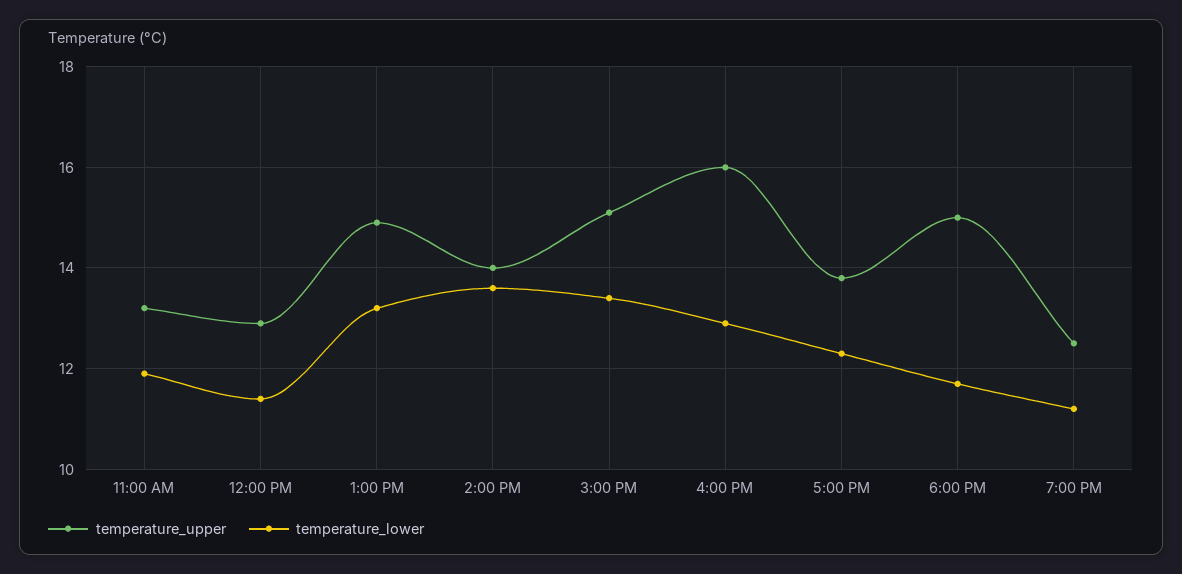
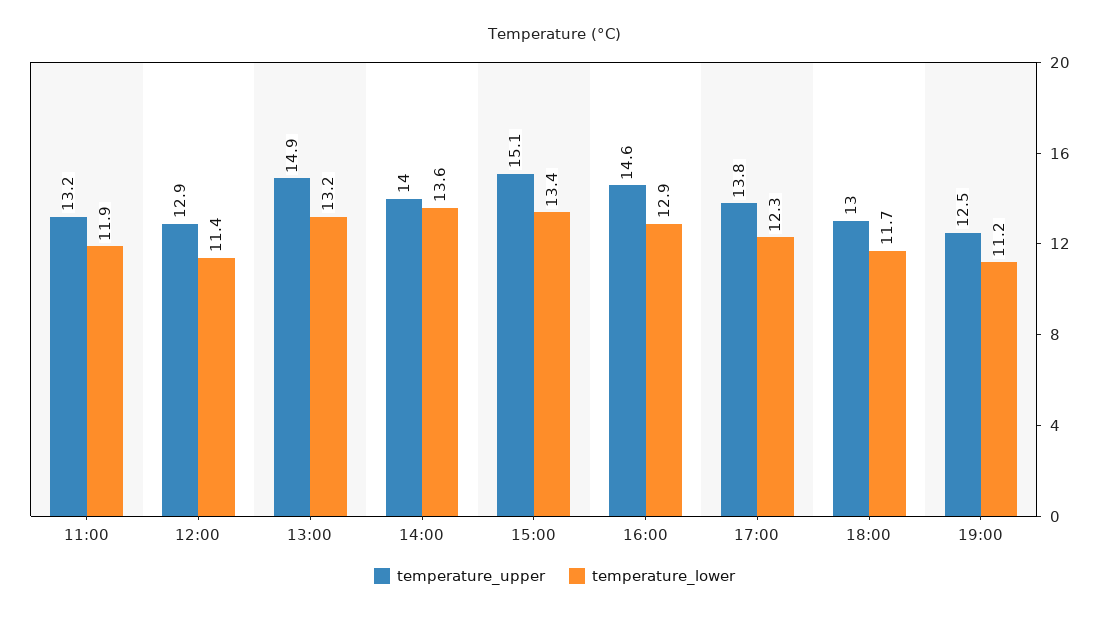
  {
    "temperature_upper": {
      "11:00 AM": 13.2,
      "12:00 PM": 12.9,
      "1:00 PM": 14.9,
      "2:00 PM": 14,
      "3:00 PM": 15.1,
-     "4:00 PM": 16,
+     "4:00 PM": 14.6,
      "5:00 PM": 13.8,
-     "6:00 PM": 15,
+     "6:00 PM": 13,
      "7:00 PM": 12.5
    },
    "temperature_lower": {
      "11:00 AM": 11.9,
      "12:00 PM": 11.4,
      "1:00 PM": 13.2,
      "2:00 PM": 13.6,
      "3:00 PM": 13.4,
      "4:00 PM": 12.9,
      "5:00 PM": 12.3,
      "6:00 PM": 11.7,
      "7:00 PM": 11.2
    }
  }

